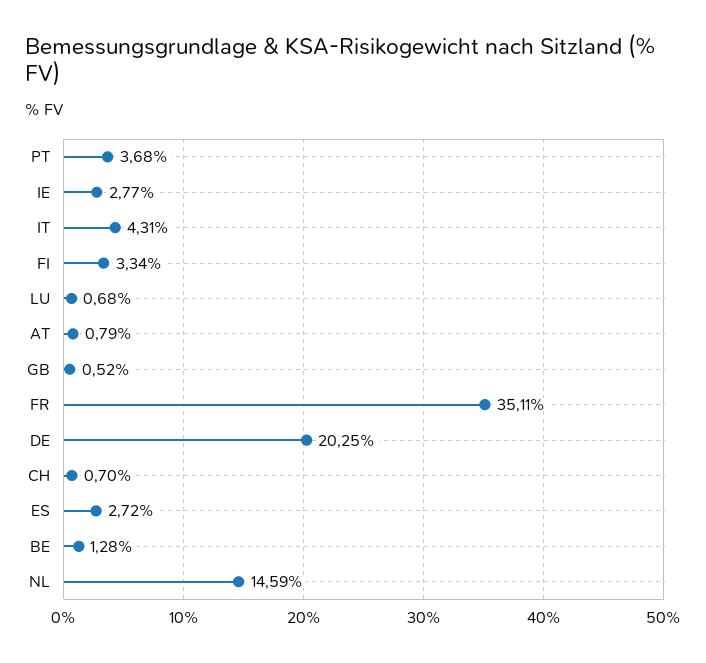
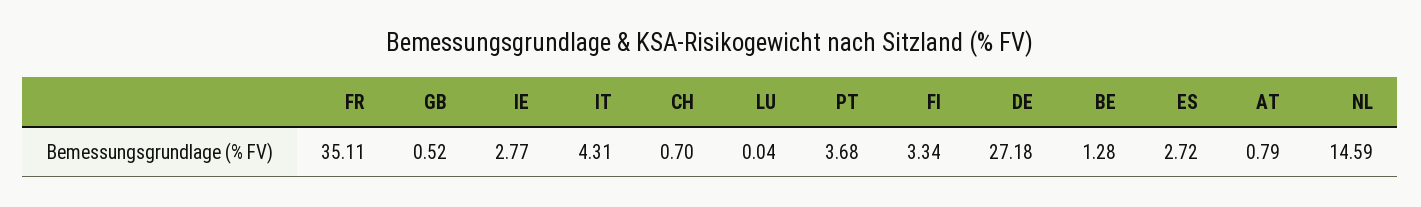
  {
    "PT": 3.68,
    "IE": 2.77,
    "IT": 4.31,
    "FI": 3.34,
-   "LU": 0.68,
+   "LU": 0.04,
    "AT": 0.79,
    "GB": 0.52,
    "FR": 35.11,
-   "DE": 20.25,
+   "DE": 27.18,
    "CH": 0.7,
    "ES": 2.72,
    "BE": 1.28,
    "NL": 14.59
  }

